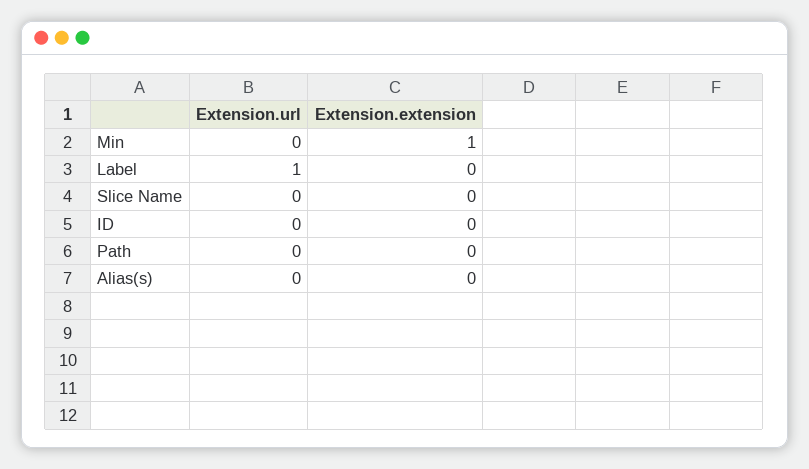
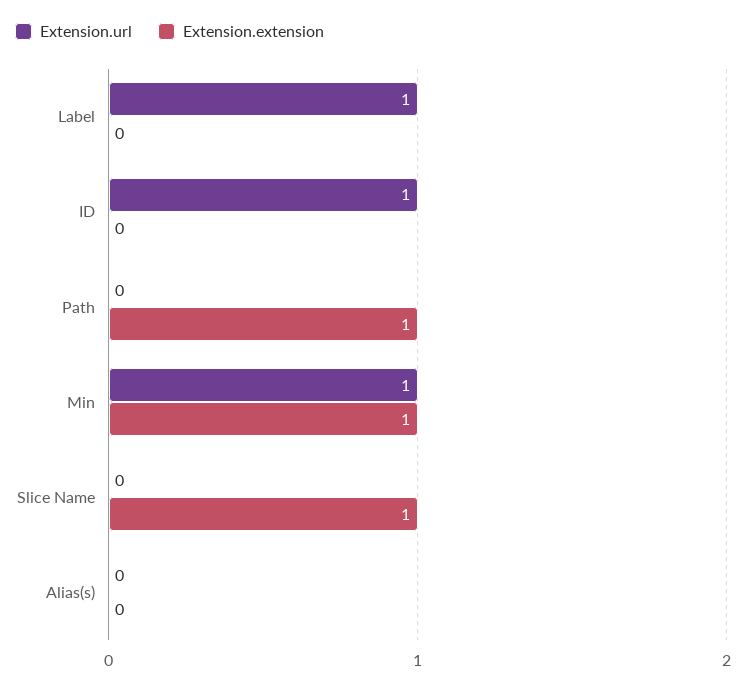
  {
    "Extension.url": {
-     "Min": 0,
+     "Min": 1,
      "Label": 1,
      "Slice Name": 0,
-     "ID": 0,
+     "ID": 1,
      "Path": 0,
      "Alias(s)": 0
    },
    "Extension.extension": {
      "Min": 1,
      "Label": 0,
-     "Slice Name": 0,
+     "Slice Name": 1,
      "ID": 0,
-     "Path": 0,
+     "Path": 1,
      "Alias(s)": 0
    }
  }

